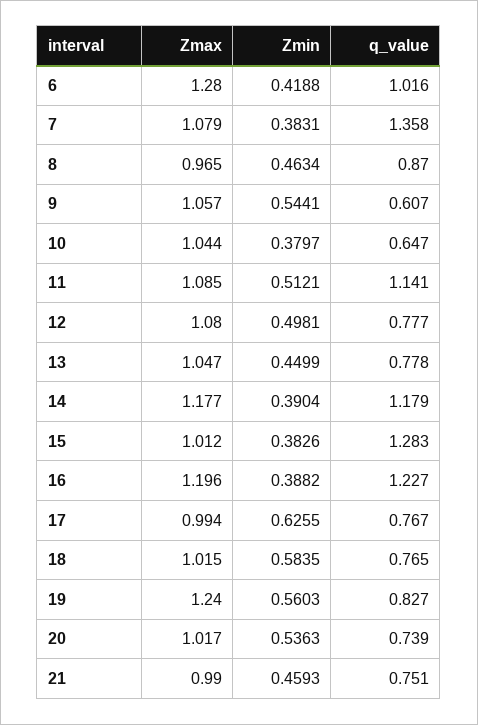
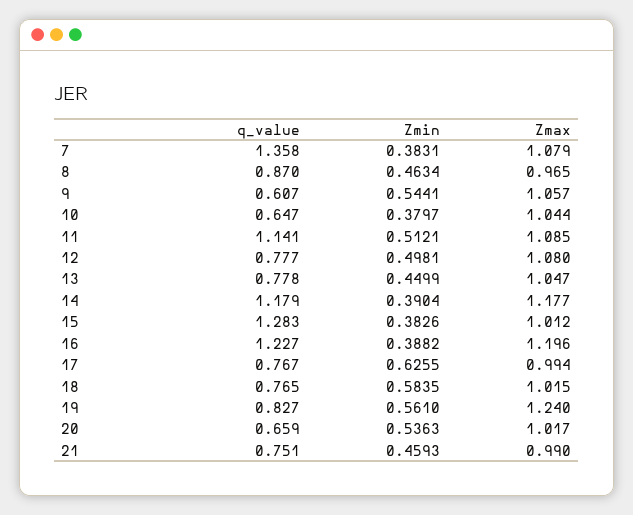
  {
    "Zmax": {
-     "6": 1.28,
      "7": 1.079,
      "8": 0.965,
      "9": 1.057,
      "10": 1.044,
      "11": 1.085,
      "12": 1.08,
      "13": 1.047,
      "14": 1.177,
      "15": 1.012,
      "16": 1.196,
      "17": 0.994,
      "18": 1.015,
      "19": 1.24,
      "20": 1.017,
      "21": 0.99
    },
    "Zmin": {
-     "6": 0.4188,
      "7": 0.3831,
      "8": 0.4634,
      "9": 0.5441,
      "10": 0.3797,
      "11": 0.5121,
      "12": 0.4981,
      "13": 0.4499,
      "14": 0.3904,
      "15": 0.3826,
      "16": 0.3882,
      "17": 0.6255,
      "18": 0.5835,
-     "19": 0.5603,
+     "19": 0.561,
      "20": 0.5363,
      "21": 0.4593
    },
    "q_value": {
-     "6": 1.016,
      "7": 1.358,
      "8": 0.87,
      "9": 0.607,
      "10": 0.647,
      "11": 1.141,
      "12": 0.777,
      "13": 0.778,
      "14": 1.179,
      "15": 1.283,
      "16": 1.227,
      "17": 0.767,
      "18": 0.765,
      "19": 0.827,
-     "20": 0.739,
+     "20": 0.659,
      "21": 0.751
    }
  }

